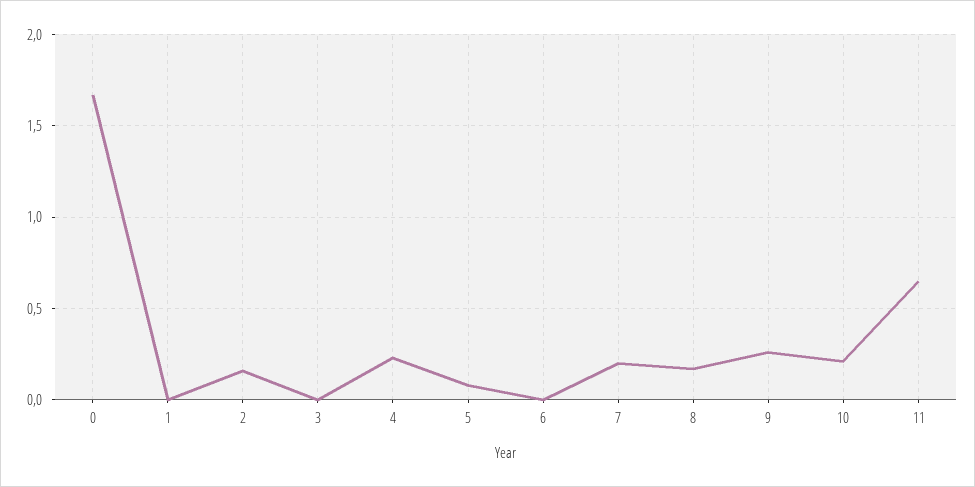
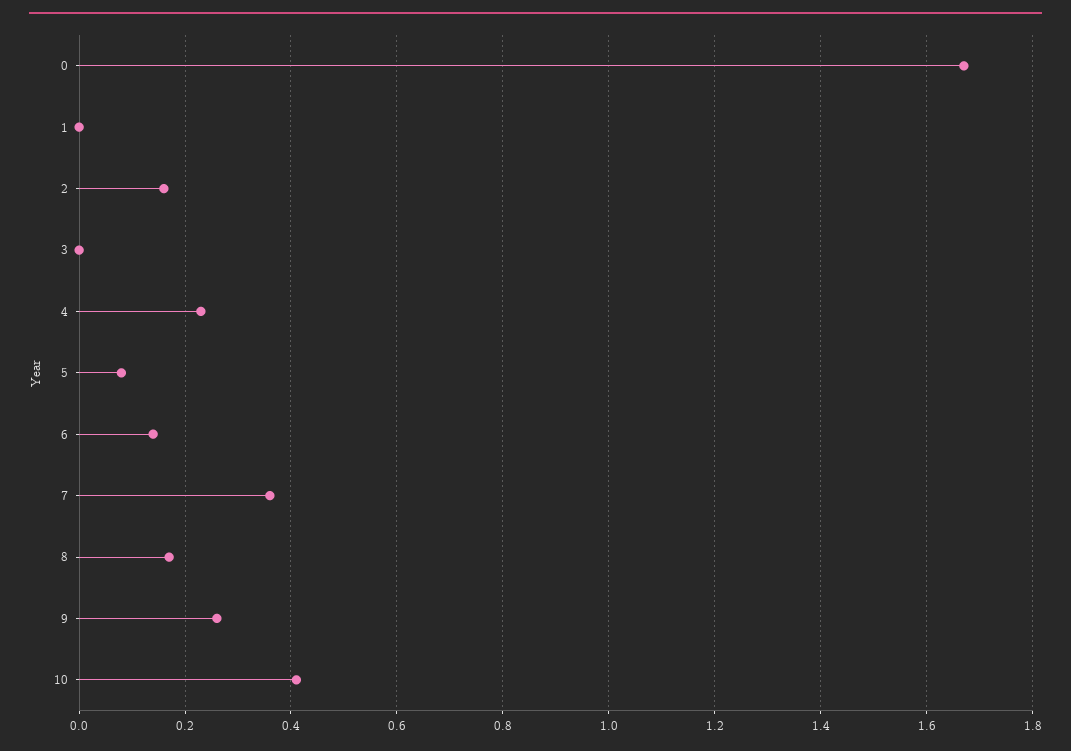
  {
    "0": 1.65,
    "1": 0,
    "2": 0.15,
    "3": 0,
    "4": 0.25,
    "5": 0.1,
-   "6": 0,
+   "6": 0.15,
-   "7": 0.2,
+   "7": 0.35,
    "8": 0.15,
    "9": 0.25,
-   "10": 0.2,
+   "10": 0.4
-   "11": 0.65
  }

